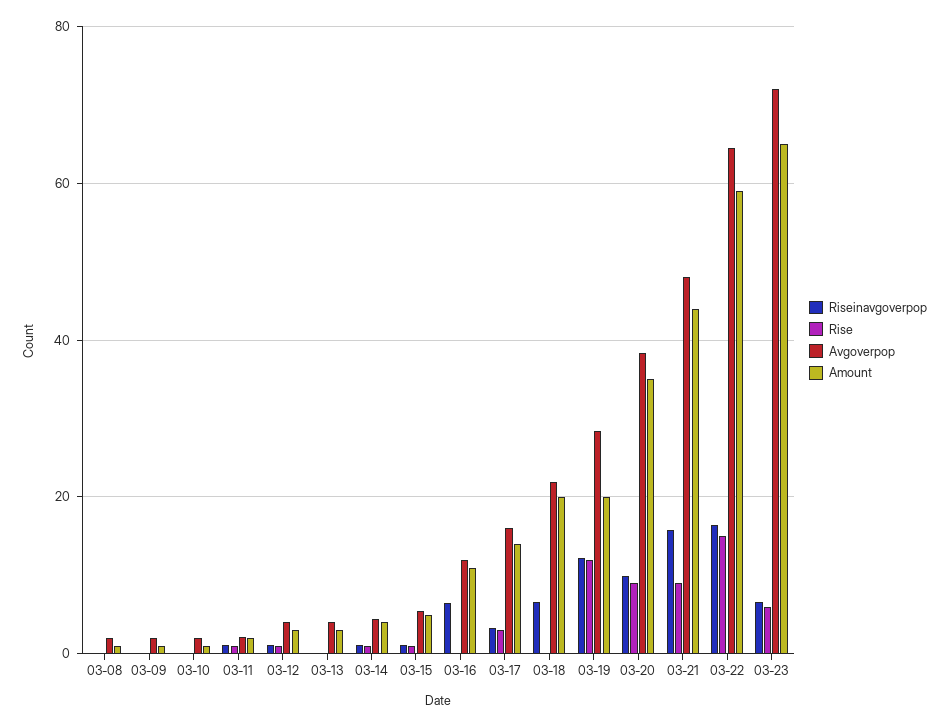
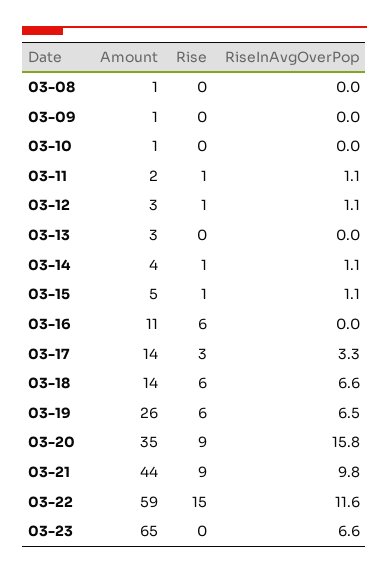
  {
    "Riseinavgoverpop": {
      "03-08": 0,
      "03-09": 0,
      "03-10": 0,
      "03-11": 1.1,
      "03-12": 1.1,
      "03-13": 0,
      "03-14": 1.1,
      "03-15": 1.1,
-     "03-16": 6,
+     "03-16": 0,
      "03-17": 3.3,
      "03-18": 6.6,
-     "03-19": 12,
+     "03-19": 6.5,
-     "03-20": 10,
+     "03-20": 15.8,
-     "03-21": 16,
+     "03-21": 9.8,
-     "03-22": 16,
+     "03-22": 11.6,
      "03-23": 6.6
    },
    "Rise": {
      "03-08": 0,
      "03-09": 0,
      "03-10": 0,
      "03-11": 1,
      "03-12": 1,
      "03-13": 0,
      "03-14": 1,
      "03-15": 1,
-     "03-16": 0,
+     "03-16": 6,
      "03-17": 3,
-     "03-18": 0,
+     "03-18": 6,
-     "03-19": 12,
+     "03-19": 6,
      "03-20": 9,
      "03-21": 9,
      "03-22": 15,
-     "03-23": 6
+     "03-23": 0
    },
-   "Avgoverpop": {
-     "03-08": 2,
-     "03-09": 2,
-     "03-10": 2,
-     "03-11": 2,
-     "03-12": 4,
-     "03-13": 4,
-     "03-14": 4,
-     "03-15": 6,
-     "03-16": 12,
-     "03-17": 16,
-     "03-18": 22,
-     "03-19": 28,
-     "03-20": 38,
-     "03-21": 48,
-     "03-22": 64,
-     "03-23": 72
-   },
    "Amount": {
      "03-08": 1,
      "03-09": 1,
      "03-10": 1,
      "03-11": 2,
      "03-12": 3,
      "03-13": 3,
      "03-14": 4,
      "03-15": 5,
      "03-16": 11,
      "03-17": 14,
-     "03-18": 20,
+     "03-18": 14,
-     "03-19": 20,
+     "03-19": 26,
      "03-20": 35,
      "03-21": 44,
      "03-22": 59,
      "03-23": 65
    }
  }

